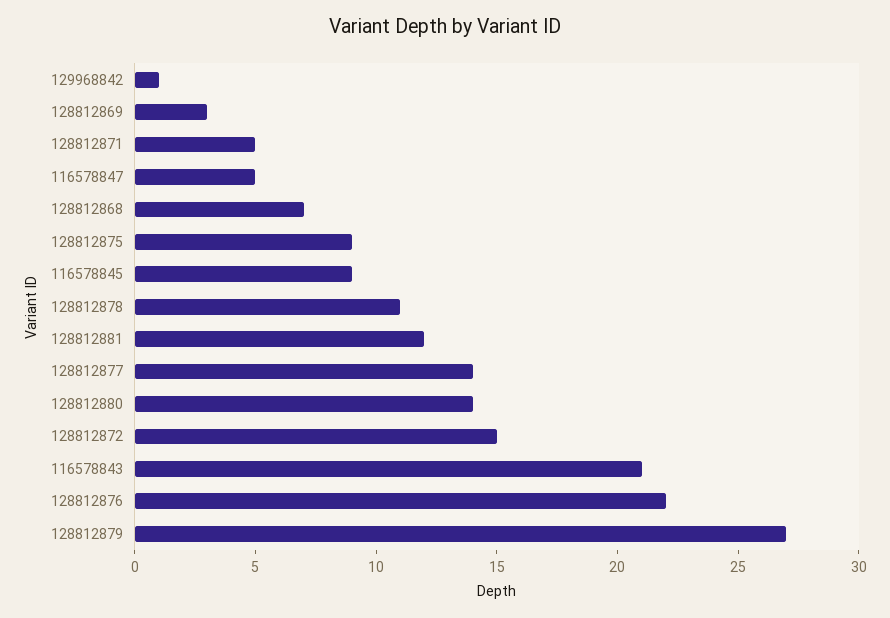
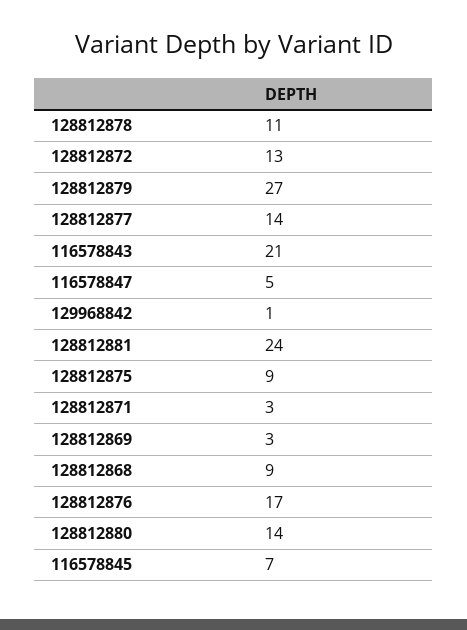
  {
    "129968842": 1,
    "128812869": 3,
-   "128812871": 5,
+   "128812871": 3,
    "116578847": 5,
-   "128812868": 7,
+   "128812868": 9,
    "128812875": 9,
-   "116578845": 9,
+   "116578845": 7,
    "128812878": 11,
-   "128812881": 12,
+   "128812881": 24,
    "128812877": 14,
    "128812880": 14,
-   "128812872": 15,
+   "128812872": 13,
    "116578843": 21,
-   "128812876": 22,
+   "128812876": 17,
    "128812879": 27
  }

